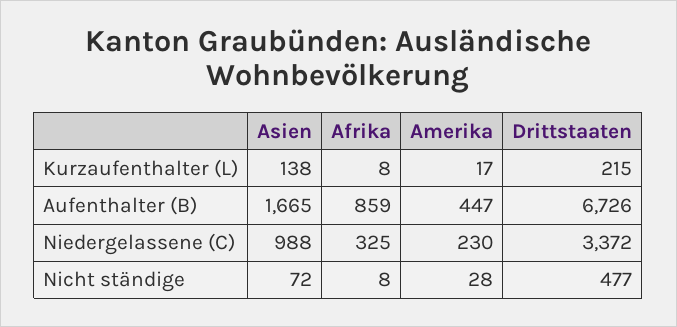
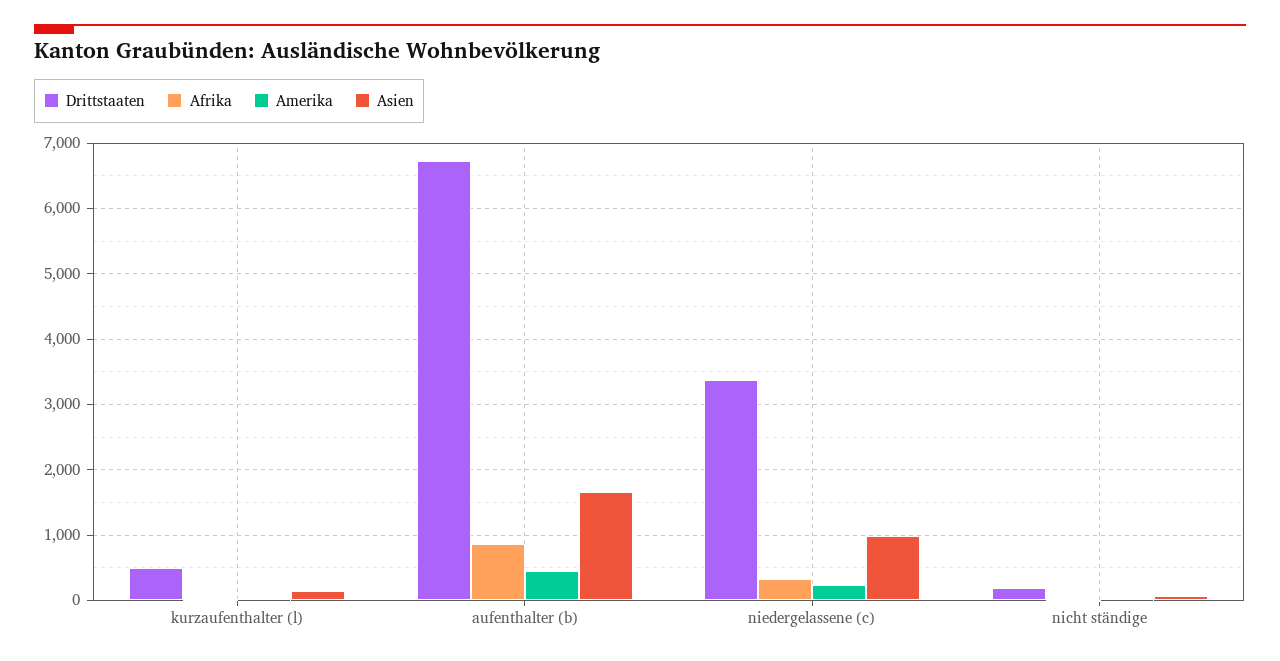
  {
    "Asien": {
      "Kurzaufenthalter (L)": 138,
      "Aufenthalter (B)": 1665,
      "Niedergelassene (C)": 988,
      "Nicht ständige": 72
    },
    "Afrika": {
      "Kurzaufenthalter (L)": 8,
      "Aufenthalter (B)": 859,
      "Niedergelassene (C)": 325,
      "Nicht ständige": 8
    },
    "Amerika": {
      "Kurzaufenthalter (L)": 17,
      "Aufenthalter (B)": 447,
      "Niedergelassene (C)": 230,
      "Nicht ständige": 28
    },
    "Drittstaaten": {
-     "Kurzaufenthalter (L)": 215,
+     "Kurzaufenthalter (L)": 500,
      "Aufenthalter (B)": 6726,
      "Niedergelassene (C)": 3372,
-     "Nicht ständige": 477
+     "Nicht ständige": 200
    }
  }

